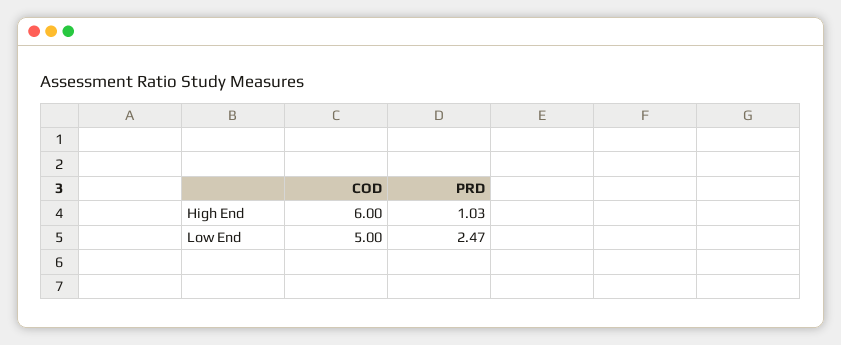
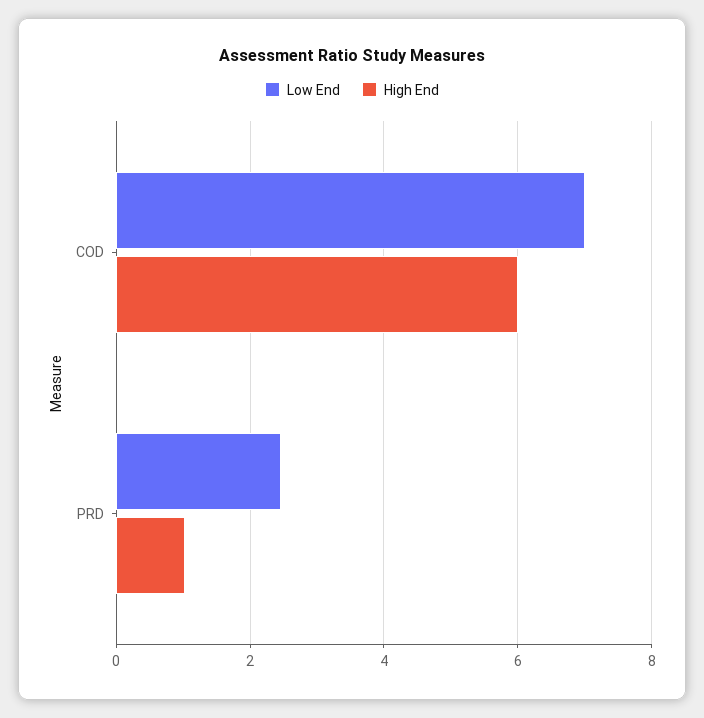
  {
    "High End": {
      "COD": 6,
      "PRD": 1.03
    },
    "Low End": {
-     "COD": 5,
+     "COD": 7,
      "PRD": 2.47
    }
  }

